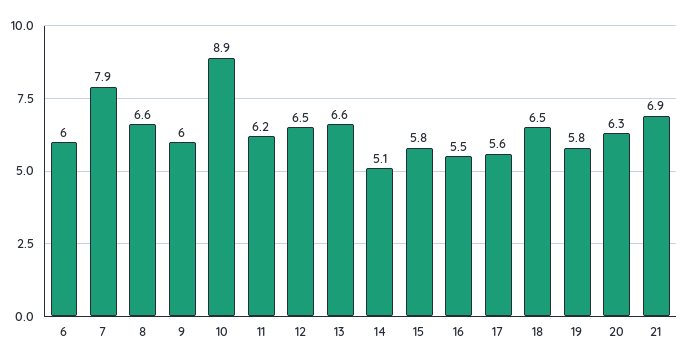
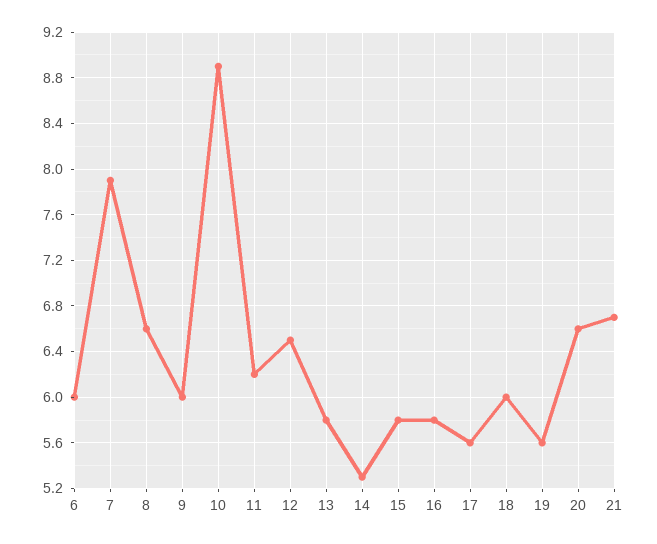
  {
    "6": 6,
    "7": 7.9,
    "8": 6.6,
    "9": 6,
    "10": 8.9,
    "11": 6.2,
    "12": 6.5,
-   "13": 6.6,
+   "13": 5.8,
-   "14": 5.1,
+   "14": 5.3,
    "15": 5.8,
-   "16": 5.5,
+   "16": 5.8,
    "17": 5.6,
-   "18": 6.5,
+   "18": 6,
-   "19": 5.8,
+   "19": 5.6,
-   "20": 6.3,
+   "20": 6.6,
-   "21": 6.9
+   "21": 6.7
  }

